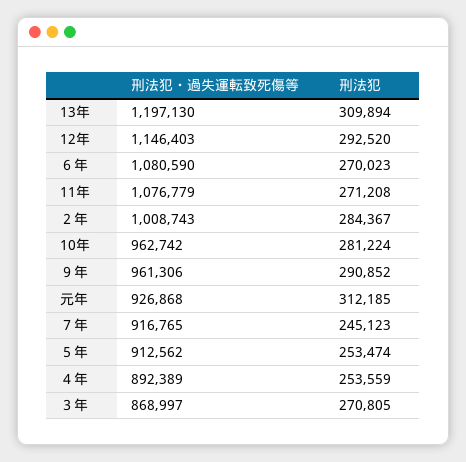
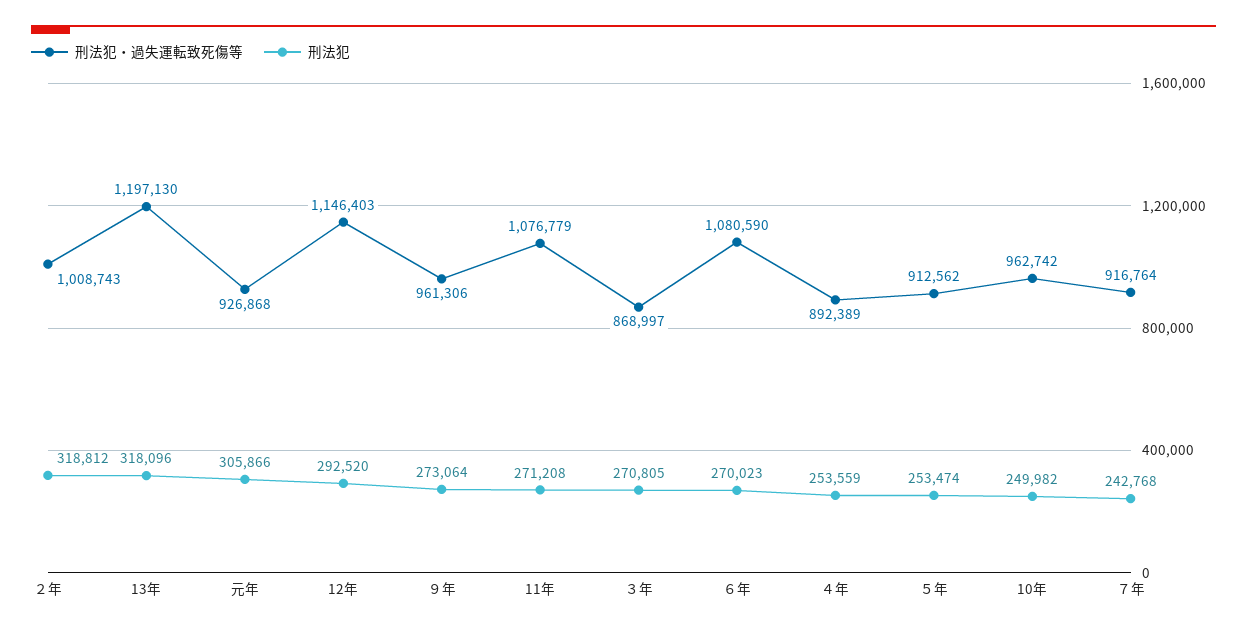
  {
    "刑法犯・過失運転致死傷等": {
      "13年": 1197130,
      "12年": 1146403,
      "６年": 1080590,
      "11年": 1076779,
      "２年": 1008743,
      "10年": 962742,
      "９年": 961306,
      "元年": 926868,
-     "７年": 916765,
+     "７年": 916764,
      "５年": 912562,
      "４年": 892389,
      "３年": 868997
    },
    "刑法犯": {
-     "13年": 309894,
+     "13年": 318096,
      "12年": 292520,
      "６年": 270023,
      "11年": 271208,
-     "２年": 284367,
+     "２年": 318812,
-     "10年": 281224,
+     "10年": 249982,
-     "９年": 290852,
+     "９年": 273064,
-     "元年": 312185,
+     "元年": 305866,
-     "７年": 245123,
+     "７年": 242768,
      "５年": 253474,
      "４年": 253559,
      "３年": 270805
    }
  }

